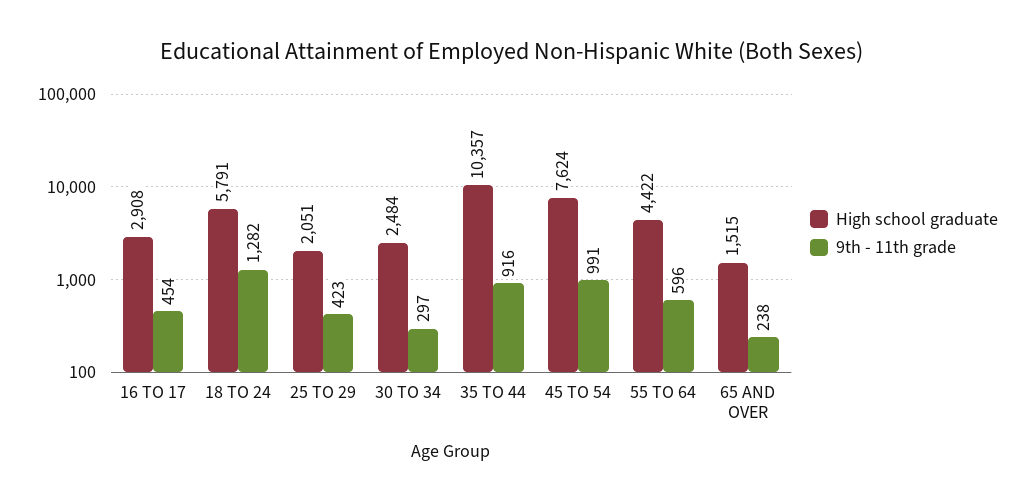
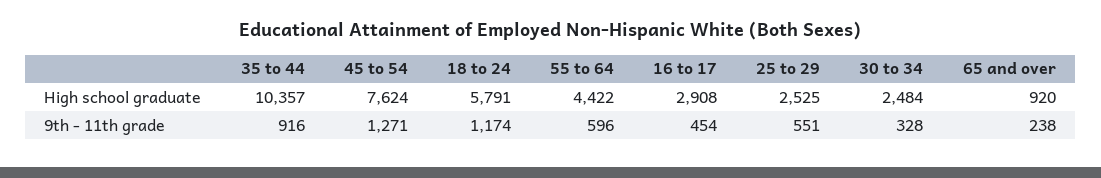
  {
    "High school graduate": {
      "16 TO 17": 2908,
      "18 TO 24": 5791,
-     "25 TO 29": 2051,
+     "25 TO 29": 2525,
      "30 TO 34": 2484,
      "35 TO 44": 10357,
      "45 TO 54": 7624,
      "55 TO 64": 4422,
-     "65 AND OVER": 1515
+     "65 AND OVER": 920
    },
    "9th - 11th grade": {
      "16 TO 17": 454,
-     "18 TO 24": 1282,
+     "18 TO 24": 1174,
-     "25 TO 29": 423,
+     "25 TO 29": 551,
-     "30 TO 34": 297,
+     "30 TO 34": 328,
      "35 TO 44": 916,
-     "45 TO 54": 991,
+     "45 TO 54": 1271,
      "55 TO 64": 596,
      "65 AND OVER": 238
    }
  }

